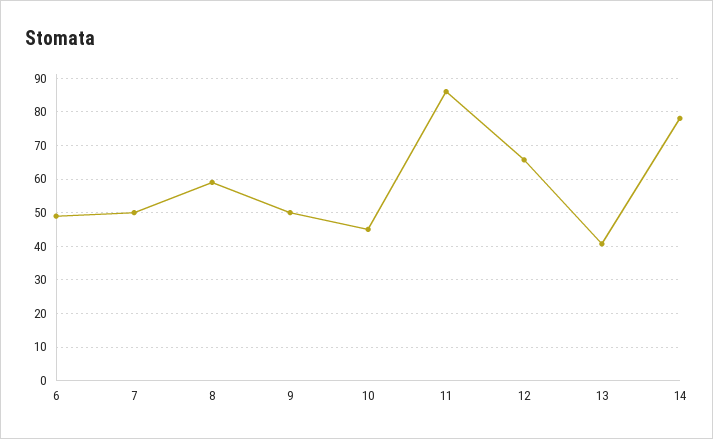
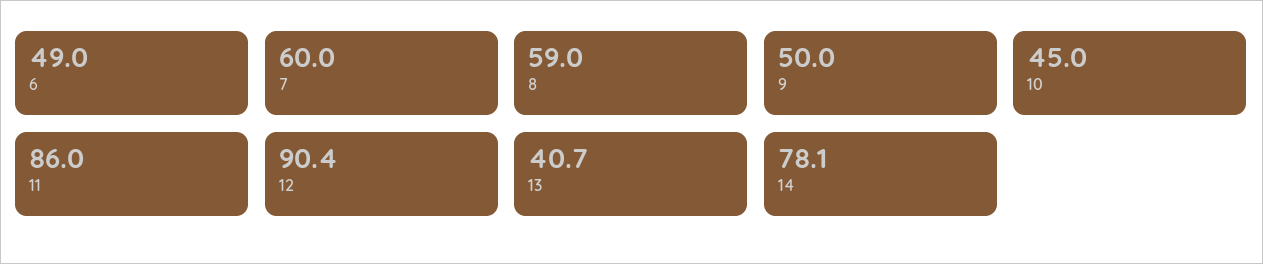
  {
    "6": 49,
-   "7": 50,
+   "7": 60,
    "8": 59,
    "9": 50,
    "10": 45,
    "11": 86,
-   "12": 66,
+   "12": 90.4,
    "13": 40.7,
    "14": 78.1
  }

